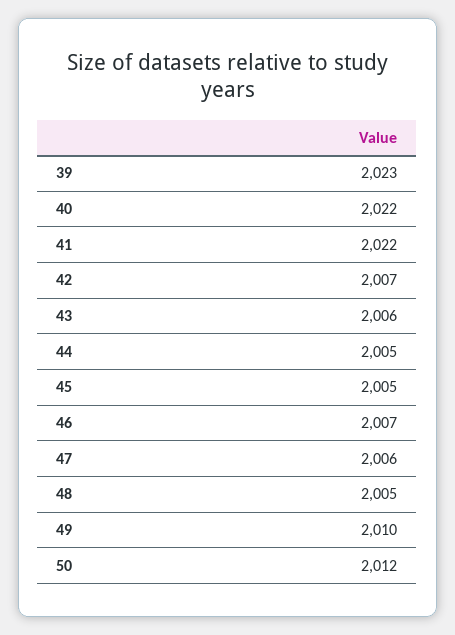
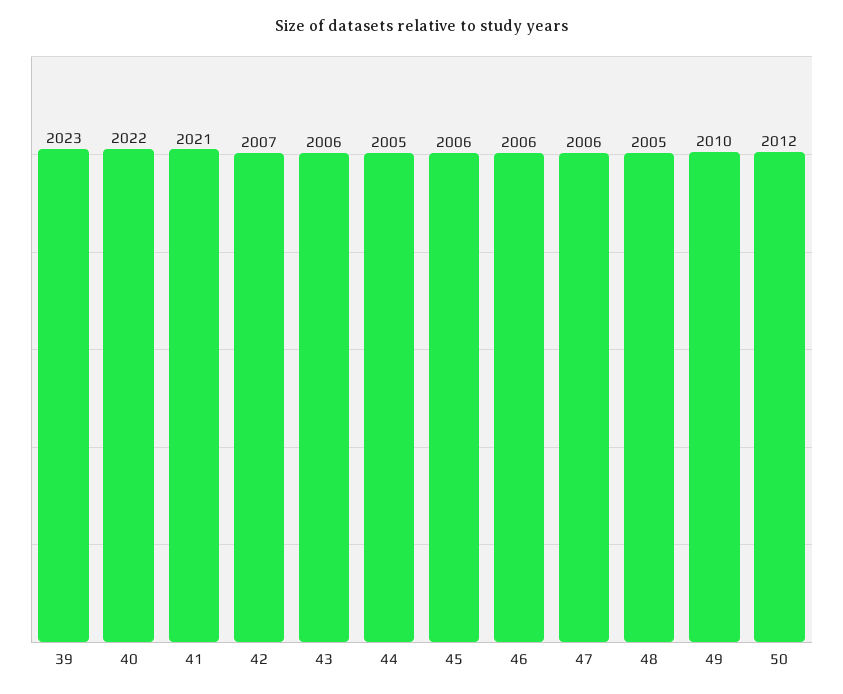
  {
    "39": 2023,
    "40": 2022,
-   "41": 2022,
+   "41": 2021,
    "42": 2007,
    "43": 2006,
    "44": 2005,
-   "45": 2005,
+   "45": 2006,
-   "46": 2007,
+   "46": 2006,
    "47": 2006,
    "48": 2005,
    "49": 2010,
    "50": 2012
  }

